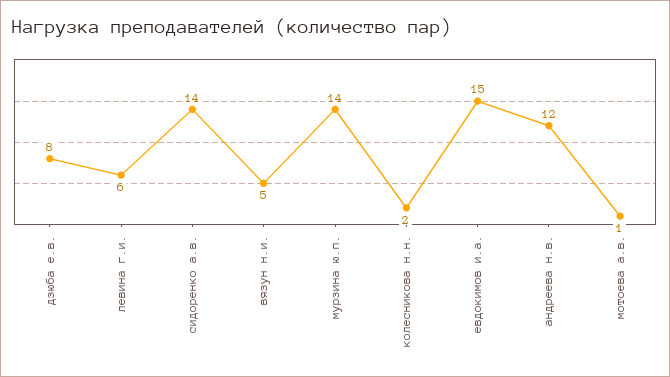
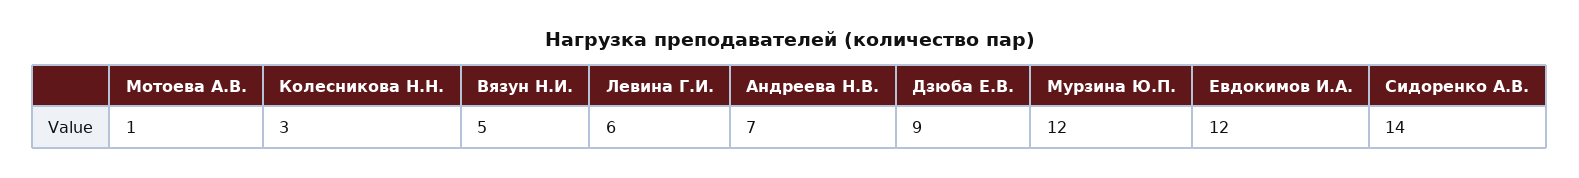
  {
-   "дзюба е.в.": 8,
+   "дзюба е.в.": 9,
    "левина г.и.": 6,
    "сидоренко а.в.": 14,
    "вязун н.и.": 5,
-   "мурзина ю.п.": 14,
+   "мурзина ю.п.": 12,
-   "колесникова н.н.": 2,
+   "колесникова н.н.": 3,
-   "евдокимов и.а.": 15,
+   "евдокимов и.а.": 12,
-   "андреева н.в.": 12,
+   "андреева н.в.": 7,
    "мотоева а.в.": 1
  }

